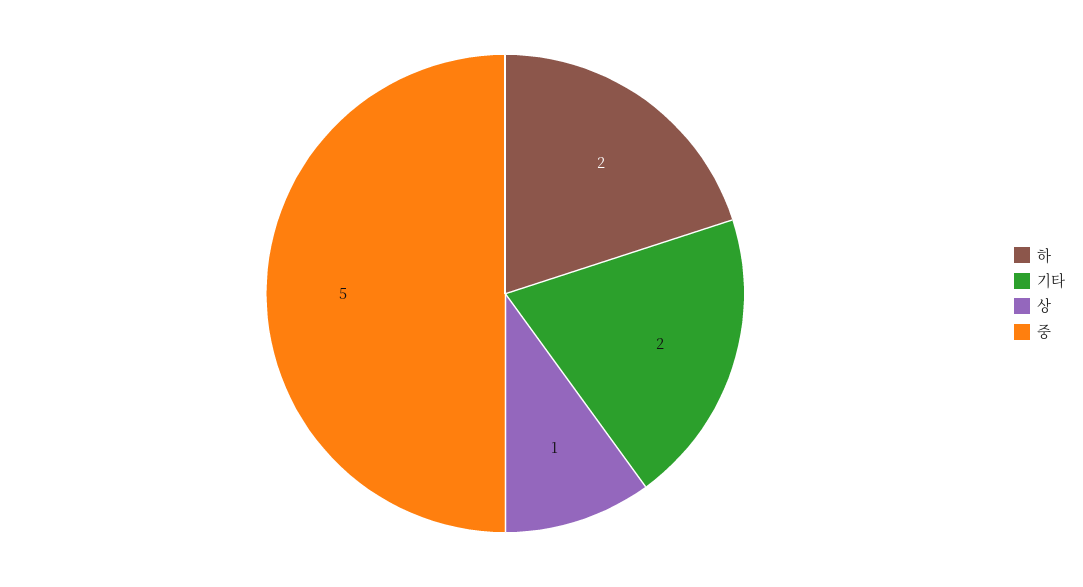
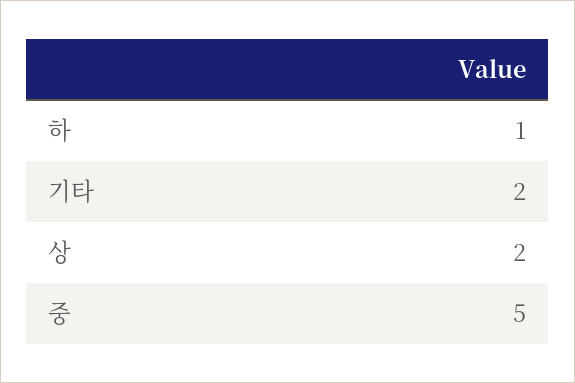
  {
-   "하": 2,
+   "하": 1,
    "기타": 2,
-   "상": 1,
+   "상": 2,
    "중": 5
  }

